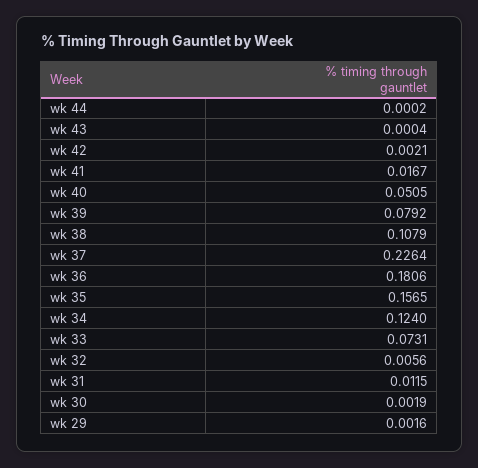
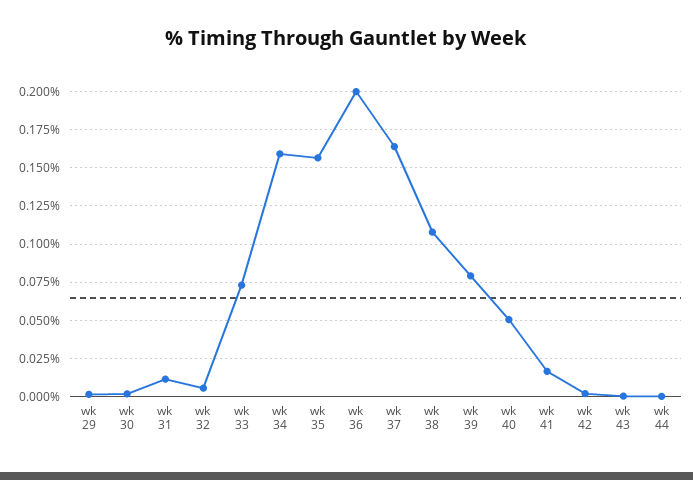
  {
    "wk 44": 0.0002,
    "wk 43": 0.0004,
    "wk 42": 0.0021,
    "wk 41": 0.0167,
    "wk 40": 0.0505,
    "wk 39": 0.0792,
    "wk 38": 0.1079,
-   "wk 37": 0.2264,
+   "wk 37": 0.165,
-   "wk 36": 0.1806,
+   "wk 36": 0.2,
    "wk 35": 0.1565,
-   "wk 34": 0.124,
+   "wk 34": 0.16,
    "wk 33": 0.0731,
    "wk 32": 0.0056,
    "wk 31": 0.0115,
    "wk 30": 0.0019,
    "wk 29": 0.0016
  }

